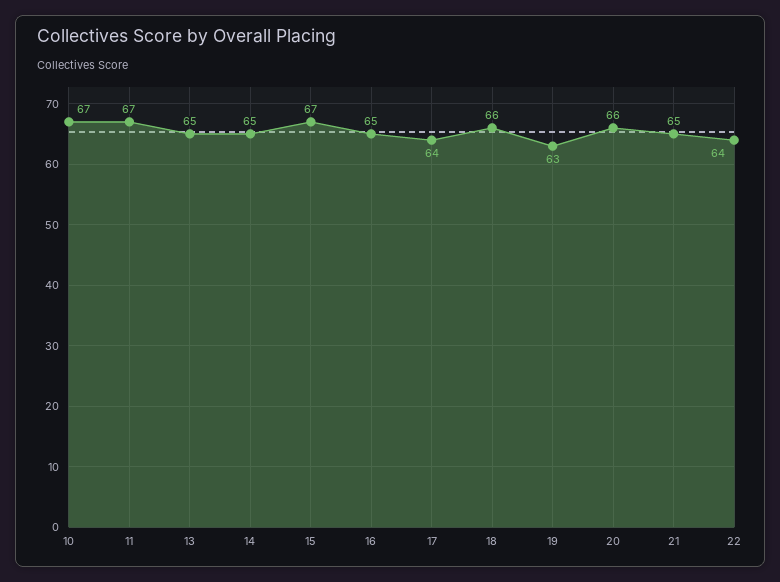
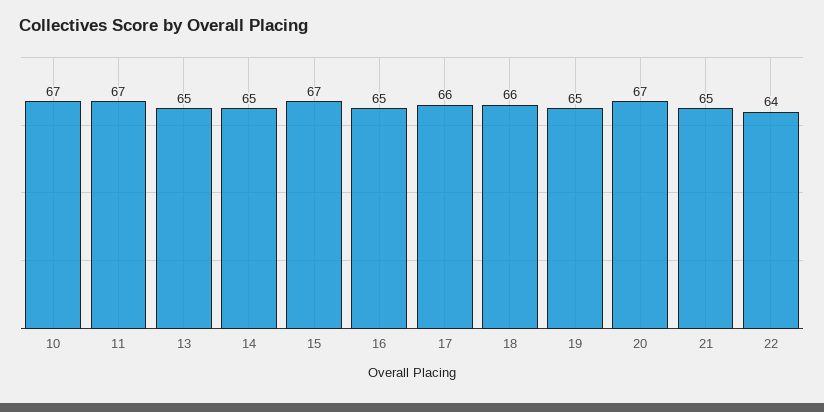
  {
    "10": 67,
    "11": 67,
    "13": 65,
    "14": 65,
    "15": 67,
    "16": 65,
-   "17": 64,
+   "17": 66,
    "18": 66,
-   "19": 63,
+   "19": 65,
-   "20": 66,
+   "20": 67,
    "21": 65,
    "22": 64
  }

